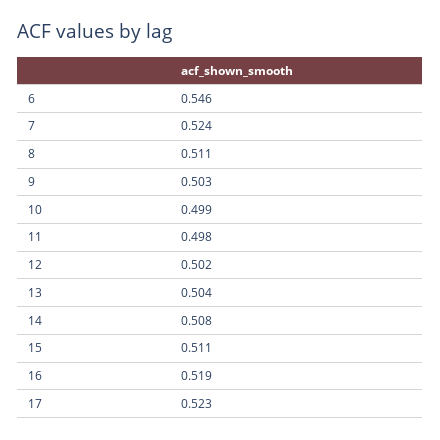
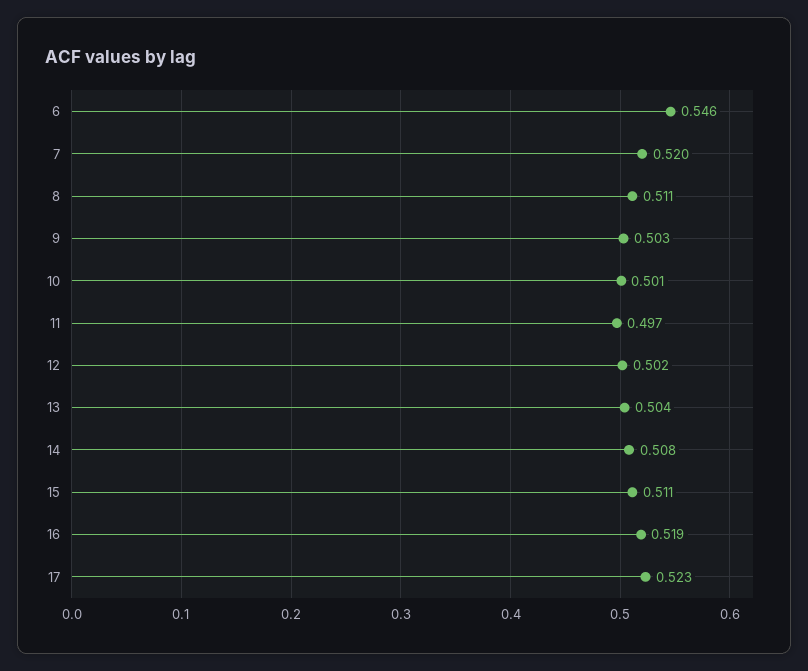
  {
    "6": 0.546,
-   "7": 0.524,
+   "7": 0.52,
    "8": 0.511,
    "9": 0.503,
-   "10": 0.499,
+   "10": 0.501,
-   "11": 0.498,
+   "11": 0.497,
    "12": 0.502,
    "13": 0.504,
    "14": 0.508,
    "15": 0.511,
    "16": 0.519,
    "17": 0.523
  }

